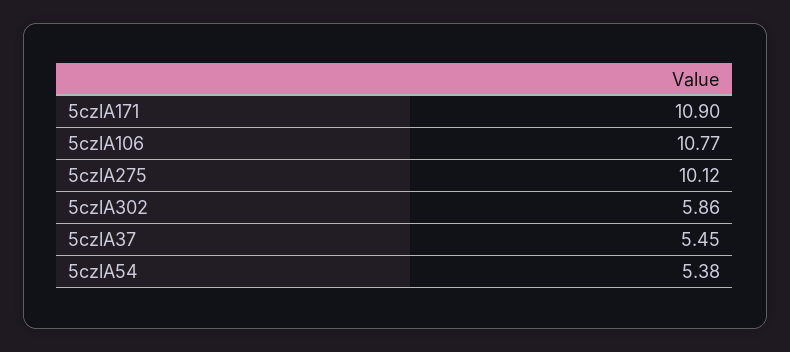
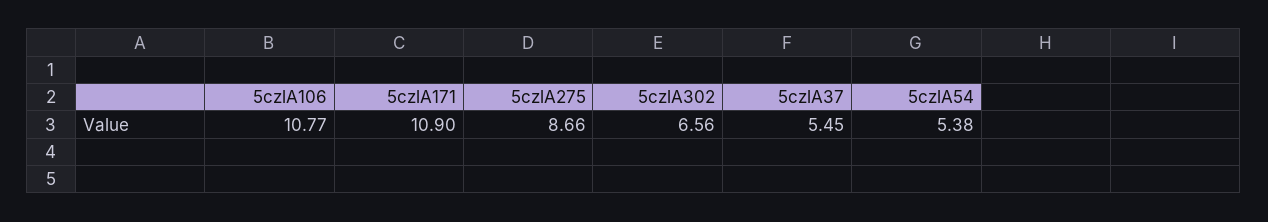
  {
    "5czlA171": 10.9,
    "5czlA106": 10.77,
-   "5czlA275": 10.12,
+   "5czlA275": 8.66,
-   "5czlA302": 5.86,
+   "5czlA302": 6.56,
    "5czlA37": 5.45,
    "5czlA54": 5.38
  }

